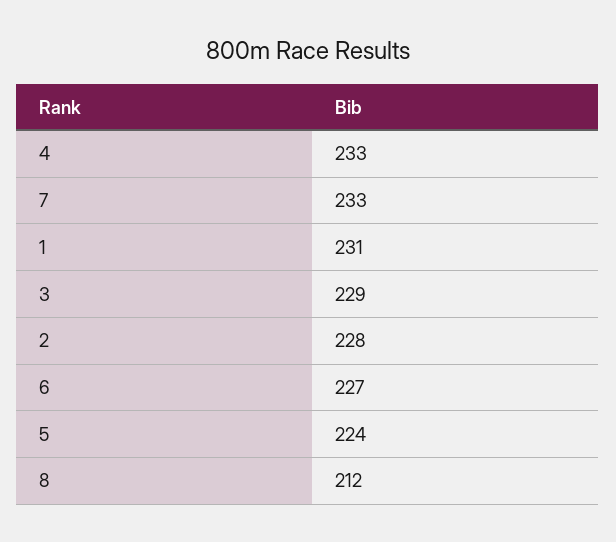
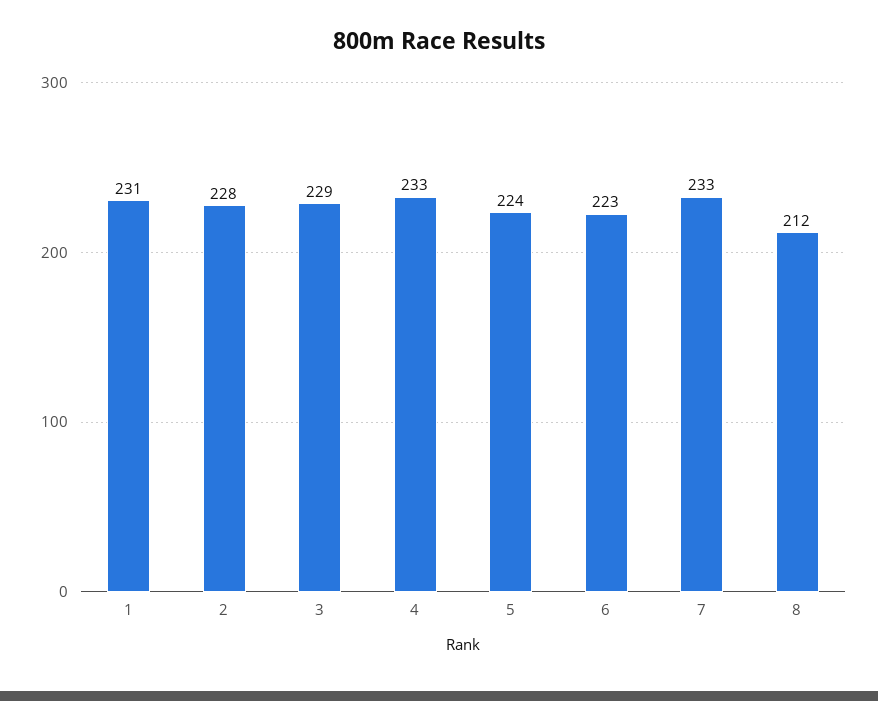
  {
    "4": 233,
    "7": 233,
    "1": 231,
    "3": 229,
    "2": 228,
-   "6": 227,
+   "6": 223,
    "5": 224,
    "8": 212
  }

